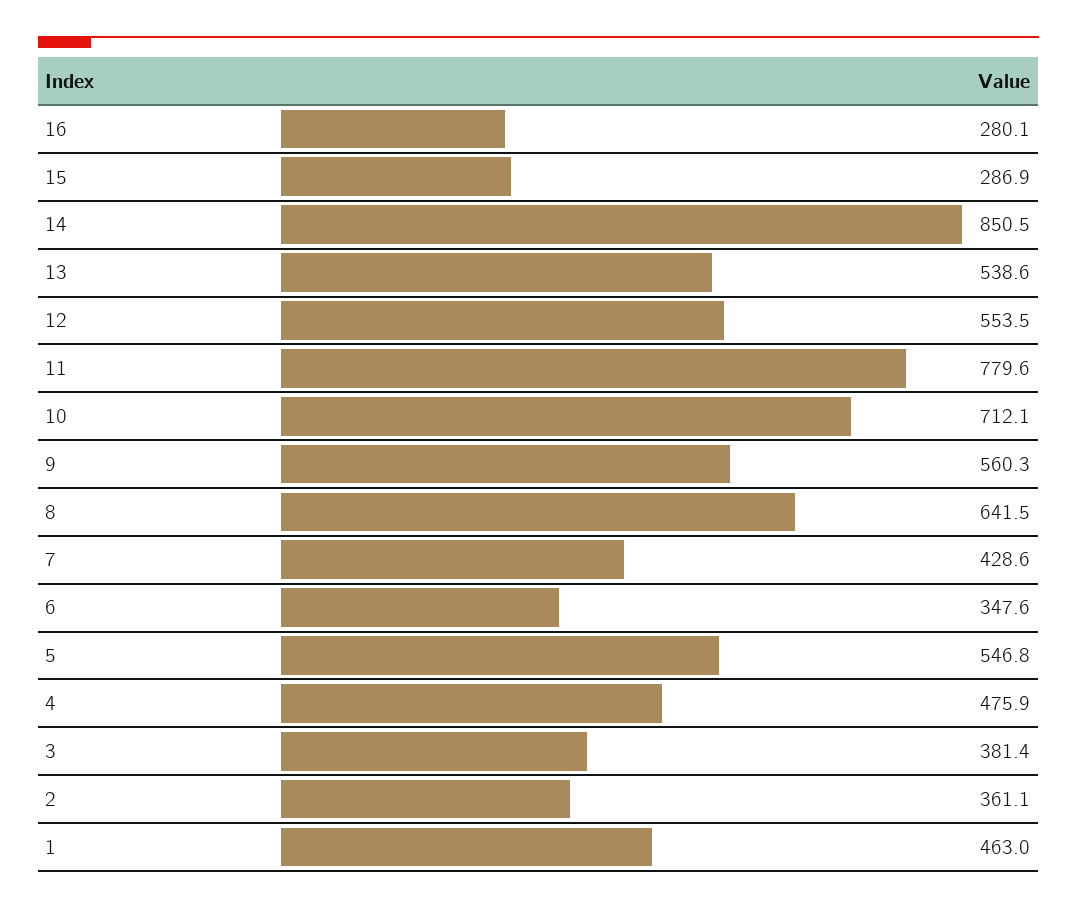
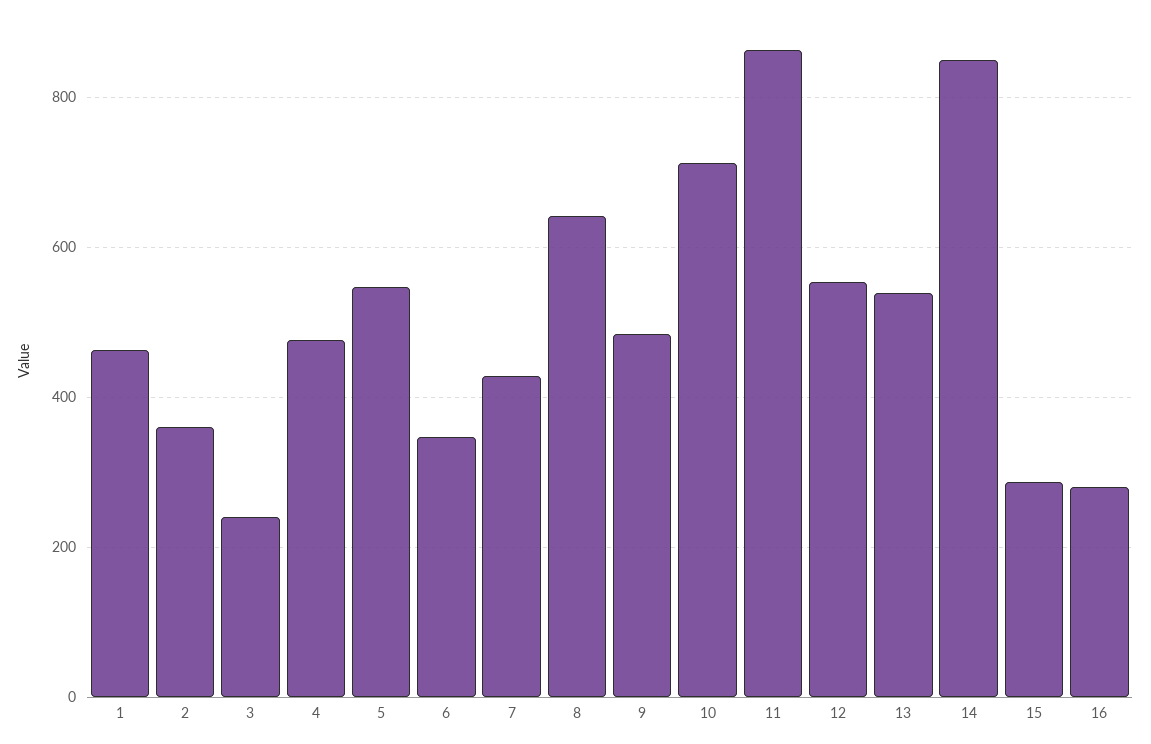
  {
    "16": 280.1,
    "15": 286.9,
    "14": 850.5,
    "13": 538.6,
    "12": 553.5,
-   "11": 779.6,
+   "11": 860,
    "10": 712.1,
-   "9": 560.3,
+   "9": 480,
    "8": 641.5,
    "7": 428.6,
    "6": 347.6,
    "5": 546.8,
    "4": 475.9,
-   "3": 381.4,
+   "3": 240,
    "2": 361.1,
    "1": 463
  }

